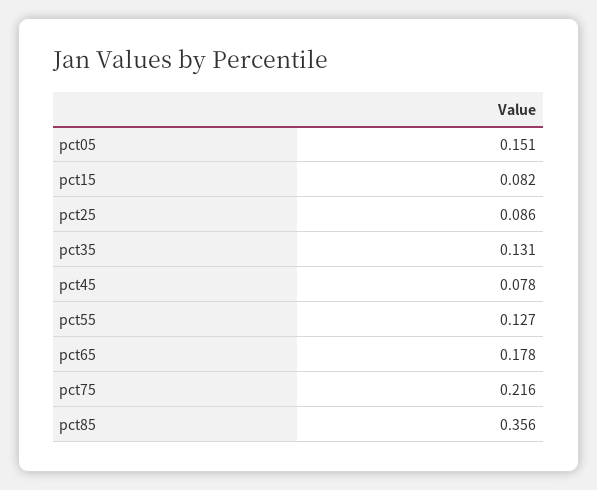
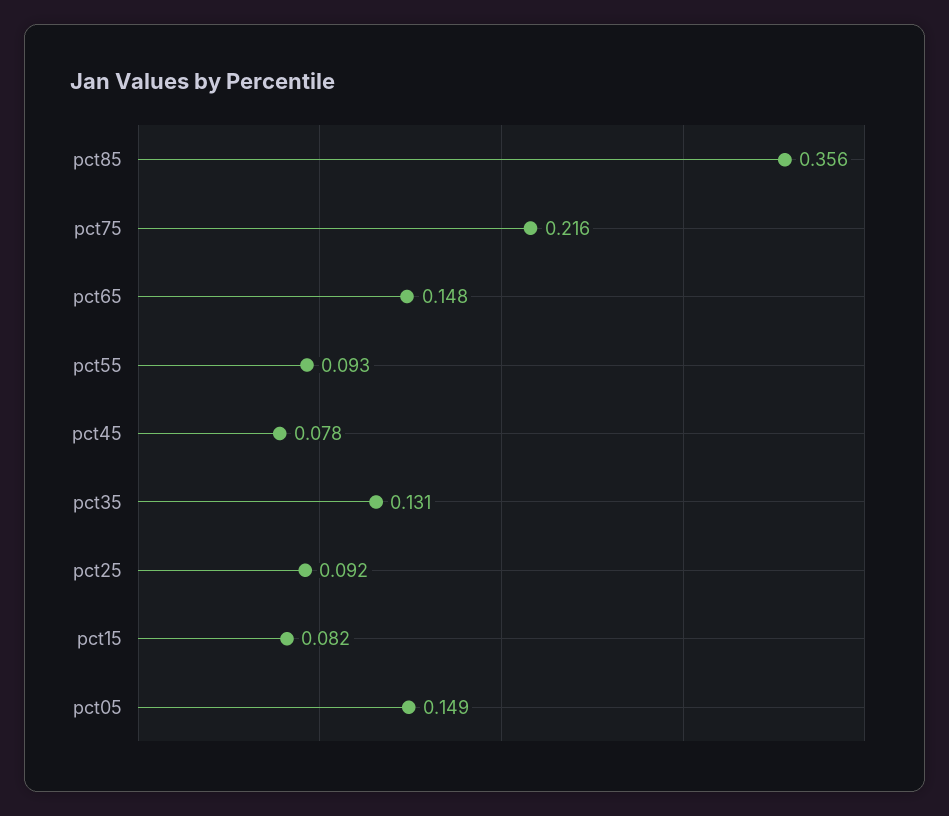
  {
-   "pct05": 0.151,
+   "pct05": 0.149,
    "pct15": 0.082,
-   "pct25": 0.086,
+   "pct25": 0.092,
    "pct35": 0.131,
    "pct45": 0.078,
-   "pct55": 0.127,
+   "pct55": 0.093,
-   "pct65": 0.178,
+   "pct65": 0.148,
    "pct75": 0.216,
    "pct85": 0.356
  }

